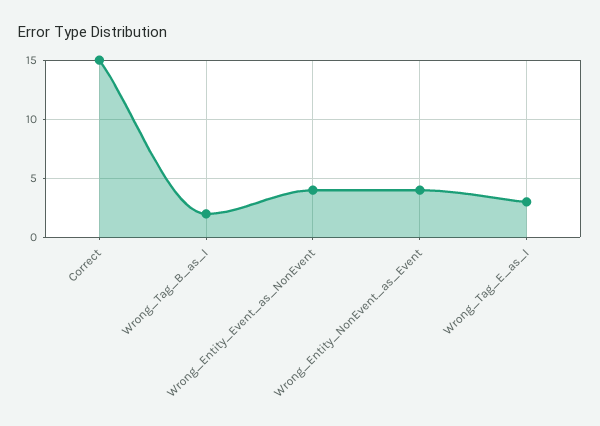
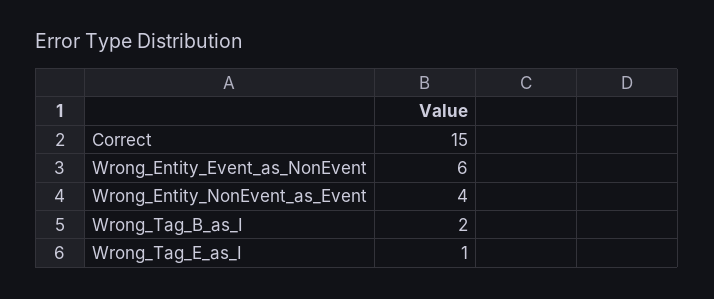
  {
    "Correct": 15,
    "Wrong_Tag_B_as_I": 2,
-   "Wrong_Entity_Event_as_NonEvent": 4,
+   "Wrong_Entity_Event_as_NonEvent": 6,
    "Wrong_Entity_NonEvent_as_Event": 4,
-   "Wrong_Tag_E_as_I": 3
+   "Wrong_Tag_E_as_I": 1
  }

